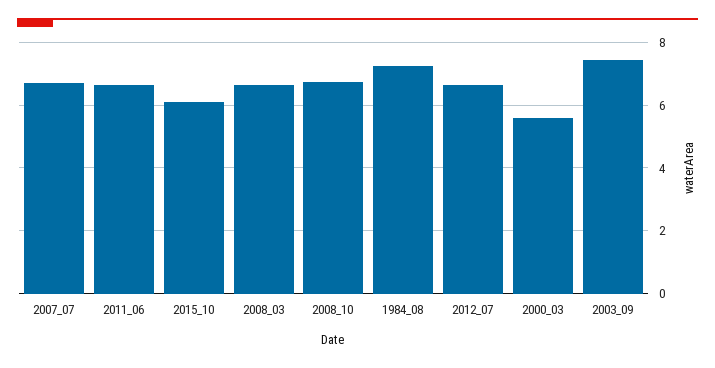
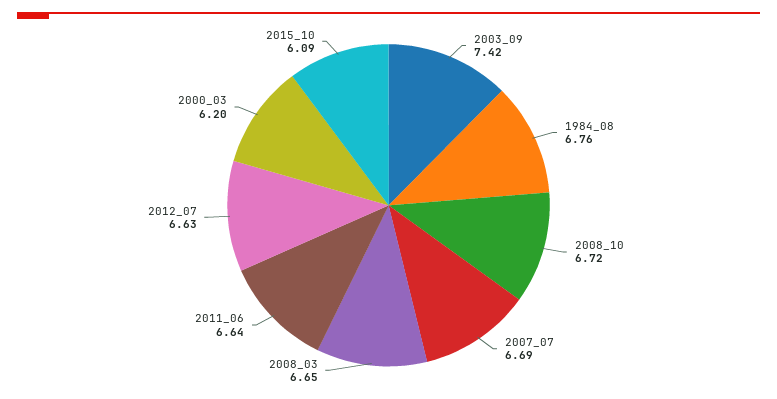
  {
    "2007_07": 6.69,
    "2011_06": 6.64,
    "2015_10": 6.09,
    "2008_03": 6.65,
    "2008_10": 6.72,
-   "1984_08": 7.2,
+   "1984_08": 6.76,
    "2012_07": 6.63,
-   "2000_03": 5.6,
+   "2000_03": 6.2,
    "2003_09": 7.42
  }

